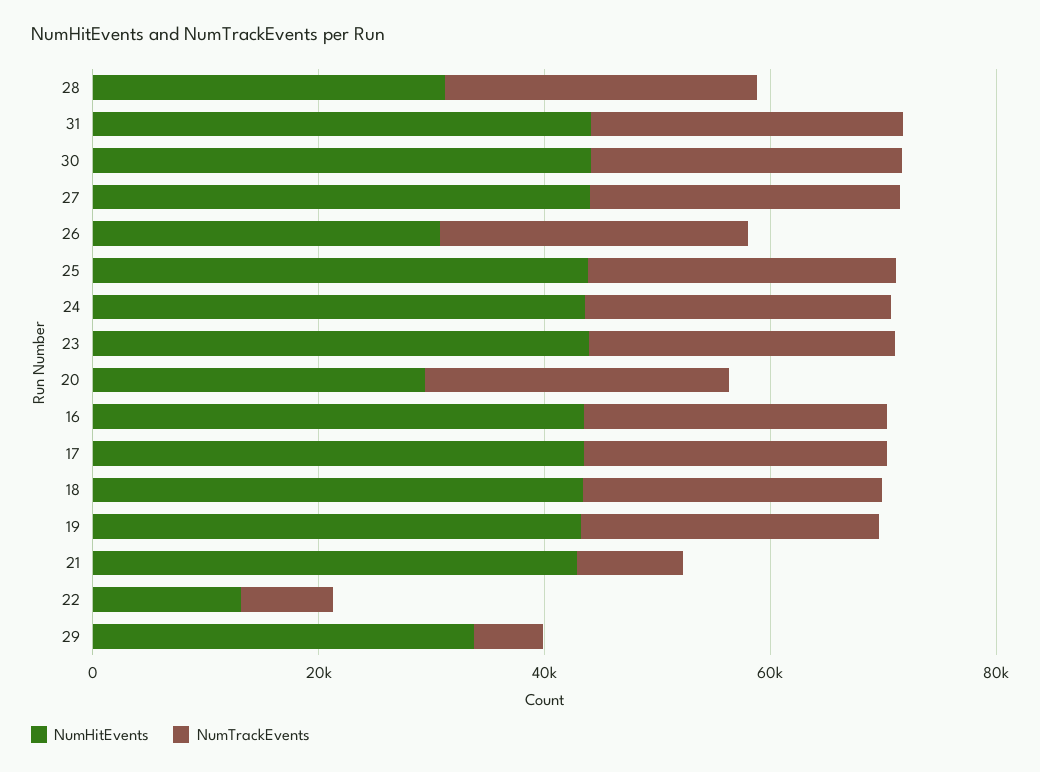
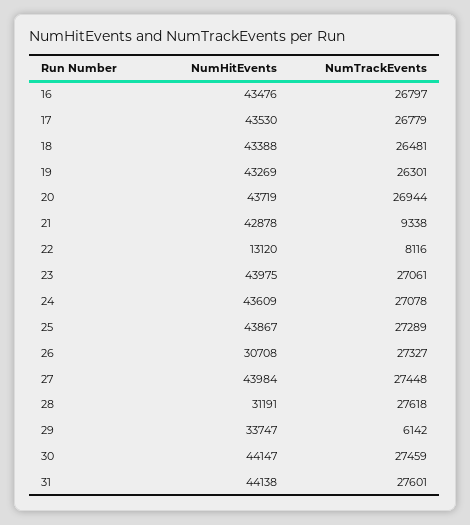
  {
    "NumHitEvents": {
      "28": 31191,
      "31": 44138,
      "30": 44147,
      "27": 43984,
      "26": 30708,
      "25": 43867,
      "24": 43609,
      "23": 43975,
-     "20": 30000,
+     "20": 43719,
      "16": 43476,
      "17": 43530,
      "18": 43388,
      "19": 43269,
      "21": 42878,
      "22": 13120,
      "29": 33747
    },
    "NumTrackEvents": {
      "28": 27618,
      "31": 27601,
      "30": 27459,
      "27": 27448,
      "26": 27327,
      "25": 27289,
      "24": 27078,
      "23": 27061,
      "20": 26944,
      "16": 26797,
      "17": 26779,
      "18": 26481,
      "19": 26301,
      "21": 9338,
      "22": 8116,
      "29": 6142
    }
  }

